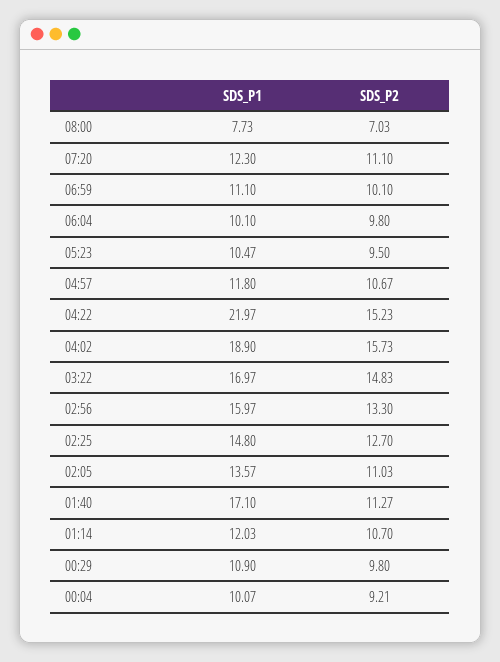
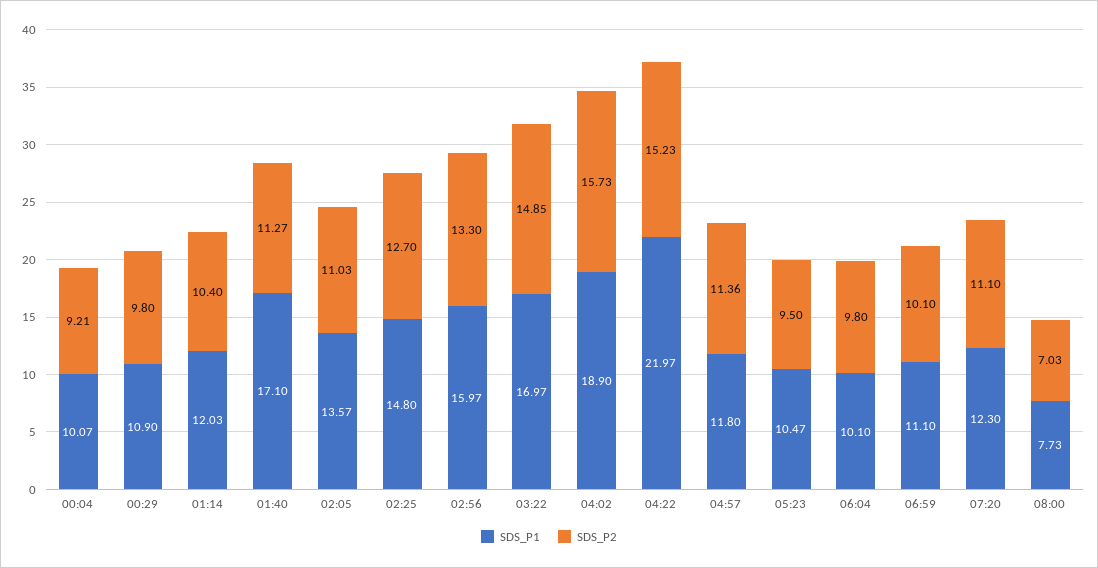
  {
    "SDS_P1": {
      "08:00": 7.73,
      "07:20": 12.3,
      "06:59": 11.1,
      "06:04": 10.1,
      "05:23": 10.47,
      "04:57": 11.8,
      "04:22": 21.97,
      "04:02": 18.9,
      "03:22": 16.97,
      "02:56": 15.97,
      "02:25": 14.8,
      "02:05": 13.57,
      "01:40": 17.1,
      "01:14": 12.03,
      "00:29": 10.9,
      "00:04": 10.07
    },
    "SDS_P2": {
      "08:00": 7.03,
      "07:20": 11.1,
      "06:59": 10.1,
      "06:04": 9.8,
      "05:23": 9.5,
-     "04:57": 10.67,
+     "04:57": 11.36,
      "04:22": 15.23,
      "04:02": 15.73,
-     "03:22": 14.83,
+     "03:22": 14.85,
      "02:56": 13.3,
      "02:25": 12.7,
      "02:05": 11.03,
      "01:40": 11.27,
-     "01:14": 10.7,
+     "01:14": 10.4,
      "00:29": 9.8,
      "00:04": 9.21
    }
  }

